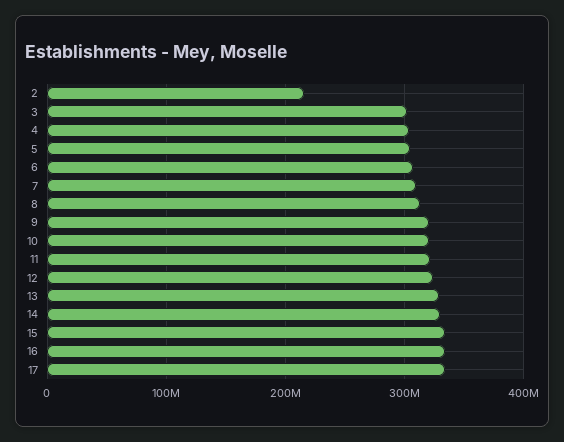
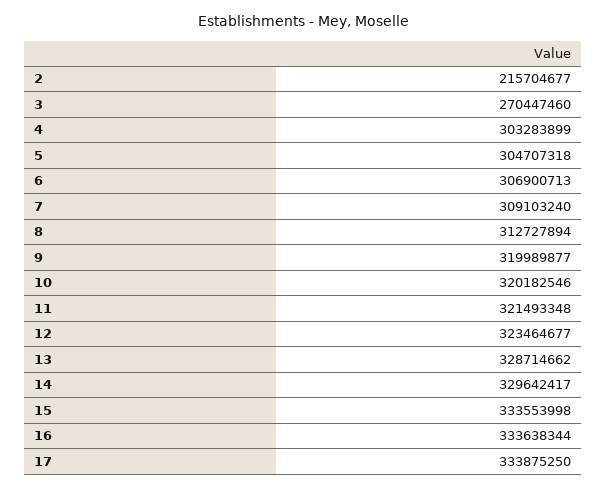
  {
    "2": 215704677,
-   "3": 300000000,
+   "3": 270447460,
    "4": 303283899,
    "5": 304707318,
    "6": 306900713,
    "7": 309103240,
    "8": 312727894,
    "9": 319989877,
    "10": 320182546,
    "11": 321493348,
    "12": 323464677,
    "13": 328714662,
    "14": 329642417,
    "15": 333553998,
    "16": 333638344,
    "17": 333875250
  }

